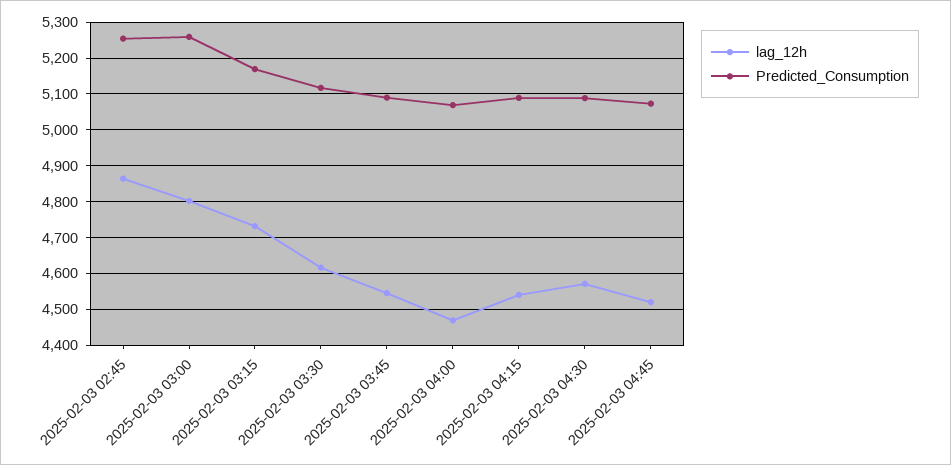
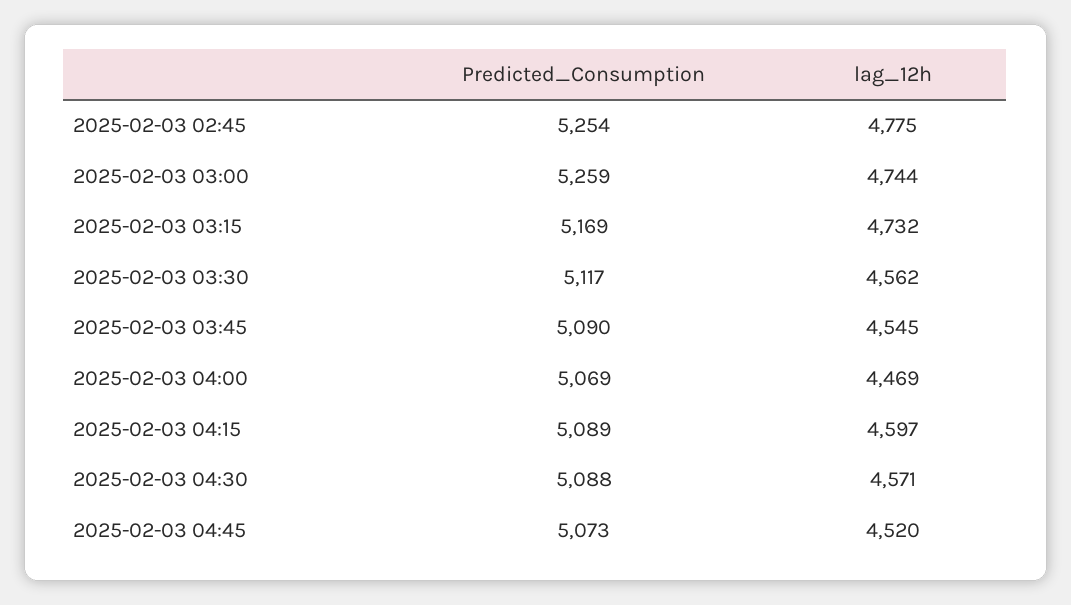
  {
    "lag_12h": {
-     "2025-02-03 02:45": 4860,
+     "2025-02-03 02:45": 4775,
-     "2025-02-03 03:00": 4800,
+     "2025-02-03 03:00": 4744,
      "2025-02-03 03:15": 4732,
-     "2025-02-03 03:30": 4620,
+     "2025-02-03 03:30": 4562,
      "2025-02-03 03:45": 4545,
      "2025-02-03 04:00": 4469,
-     "2025-02-03 04:15": 4540,
+     "2025-02-03 04:15": 4597,
      "2025-02-03 04:30": 4571,
      "2025-02-03 04:45": 4520
    },
    "Predicted_Consumption": {
      "2025-02-03 02:45": 5254,
      "2025-02-03 03:00": 5259,
      "2025-02-03 03:15": 5169,
      "2025-02-03 03:30": 5117,
      "2025-02-03 03:45": 5090,
      "2025-02-03 04:00": 5069,
      "2025-02-03 04:15": 5089,
      "2025-02-03 04:30": 5088,
      "2025-02-03 04:45": 5073
    }
  }

